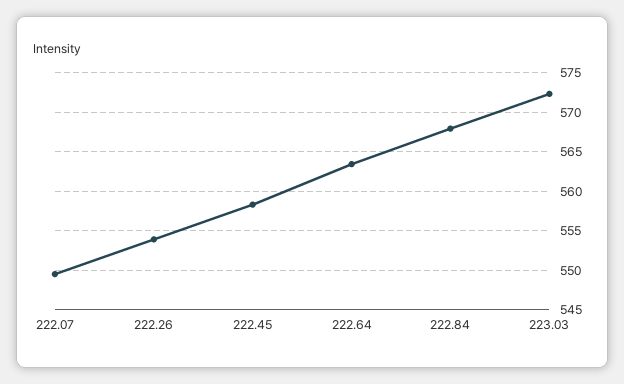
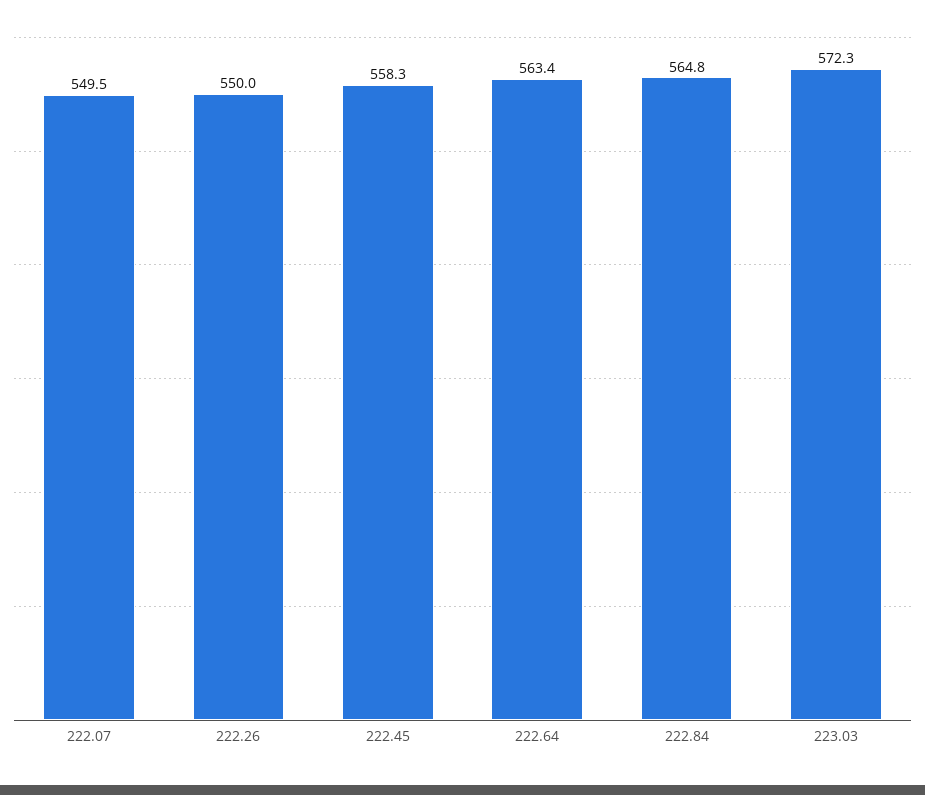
  {
    "222.07": 549.5,
-   "222.26": 554,
+   "222.26": 550,
    "222.45": 558.3,
    "222.64": 563.4,
-   "222.84": 568,
+   "222.84": 564.8,
    "223.03": 572.3
  }

